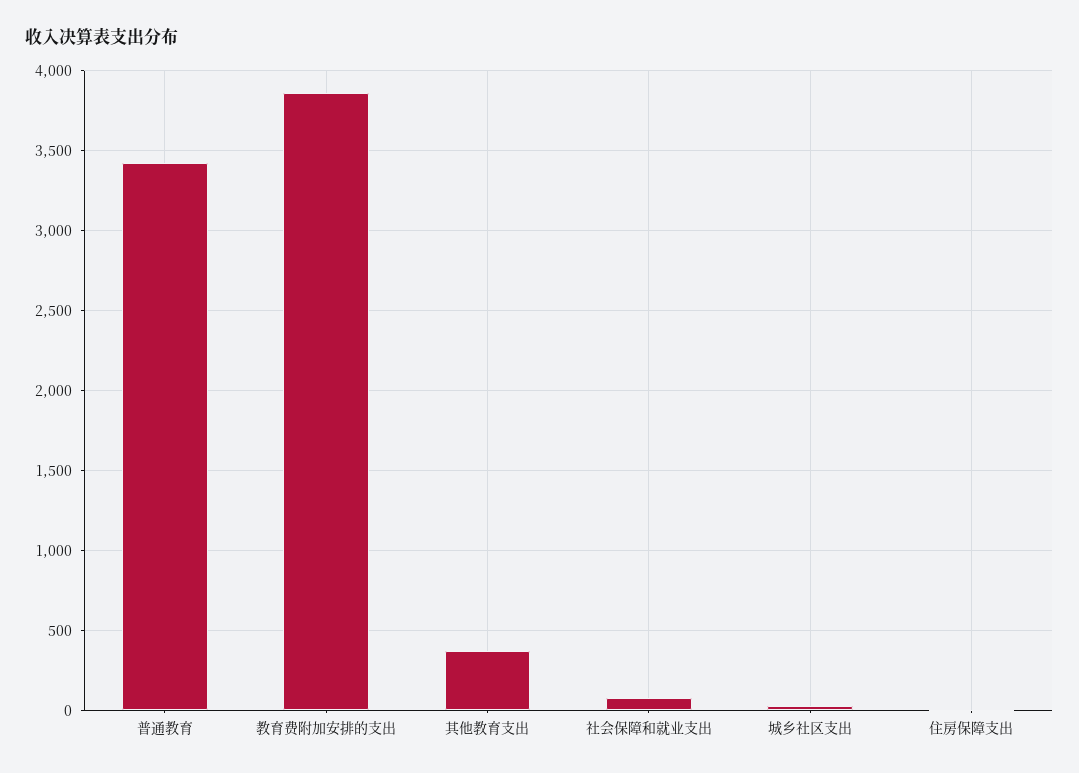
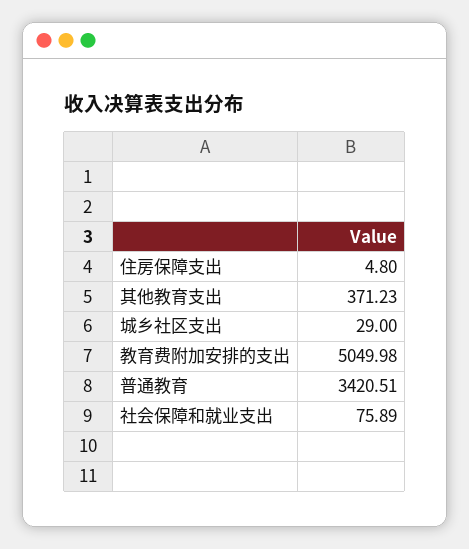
  {
    "普通教育": 3420.51,
-   "教育费附加安排的支出": 3850,
+   "教育费附加安排的支出": 5049.98,
    "其他教育支出": 371.23,
    "社会保障和就业支出": 75.89,
    "城乡社区支出": 29,
    "住房保障支出": 4.8
  }

